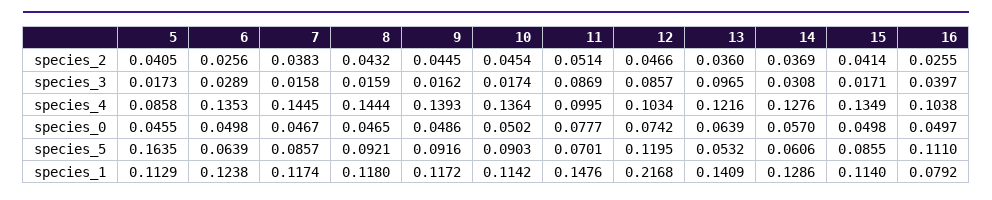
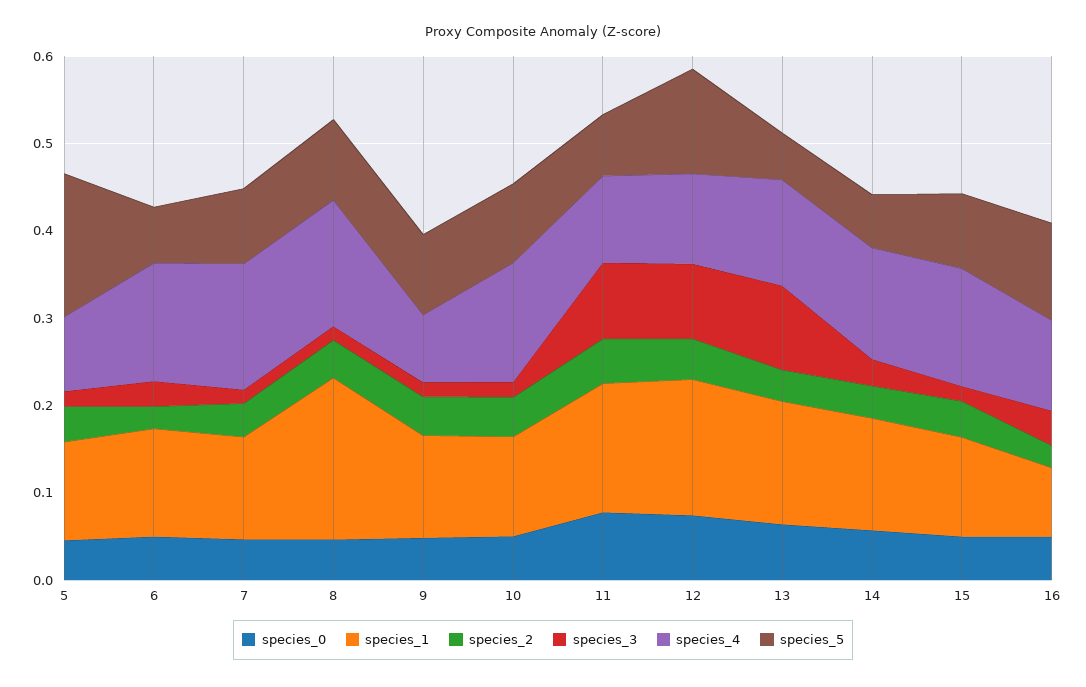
  {
    "species_2": {
      "5": 0.0405,
      "6": 0.0256,
      "7": 0.0383,
      "8": 0.0432,
      "9": 0.0445,
      "10": 0.0454,
      "11": 0.0514,
      "12": 0.0466,
      "13": 0.036,
      "14": 0.0369,
      "15": 0.0414,
      "16": 0.0255
    },
    "species_3": {
      "5": 0.0173,
      "6": 0.0289,
      "7": 0.0158,
      "8": 0.0159,
      "9": 0.0162,
      "10": 0.0174,
      "11": 0.0869,
      "12": 0.0857,
      "13": 0.0965,
      "14": 0.0308,
      "15": 0.0171,
      "16": 0.0397
    },
    "species_4": {
      "5": 0.0858,
      "6": 0.1353,
      "7": 0.1445,
      "8": 0.1444,
-     "9": 0.1393,
+     "9": 0.08,
      "10": 0.1364,
      "11": 0.0995,
      "12": 0.1034,
      "13": 0.1216,
      "14": 0.1276,
      "15": 0.1349,
      "16": 0.1038
    },
    "species_0": {
      "5": 0.0455,
      "6": 0.0498,
      "7": 0.0467,
      "8": 0.0465,
      "9": 0.0486,
      "10": 0.0502,
      "11": 0.0777,
      "12": 0.0742,
      "13": 0.0639,
      "14": 0.057,
      "15": 0.0498,
      "16": 0.0497
    },
    "species_5": {
      "5": 0.1635,
      "6": 0.0639,
      "7": 0.0857,
      "8": 0.0921,
      "9": 0.0916,
      "10": 0.0903,
      "11": 0.0701,
      "12": 0.1195,
      "13": 0.0532,
      "14": 0.0606,
      "15": 0.0855,
      "16": 0.111
    },
    "species_1": {
      "5": 0.1129,
      "6": 0.1238,
      "7": 0.1174,
-     "8": 0.118,
+     "8": 0.18,
      "9": 0.1172,
      "10": 0.1142,
      "11": 0.1476,
-     "12": 0.2168,
+     "12": 0.16,
      "13": 0.1409,
      "14": 0.1286,
      "15": 0.114,
      "16": 0.0792
    }
  }

